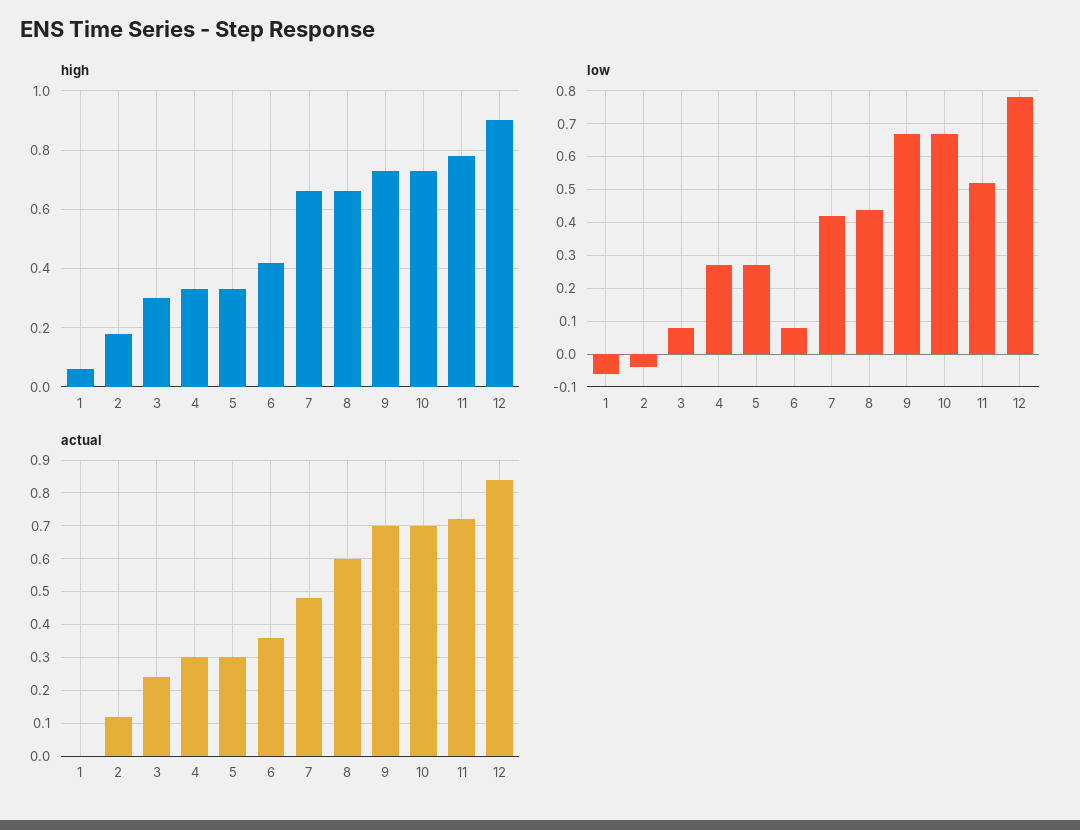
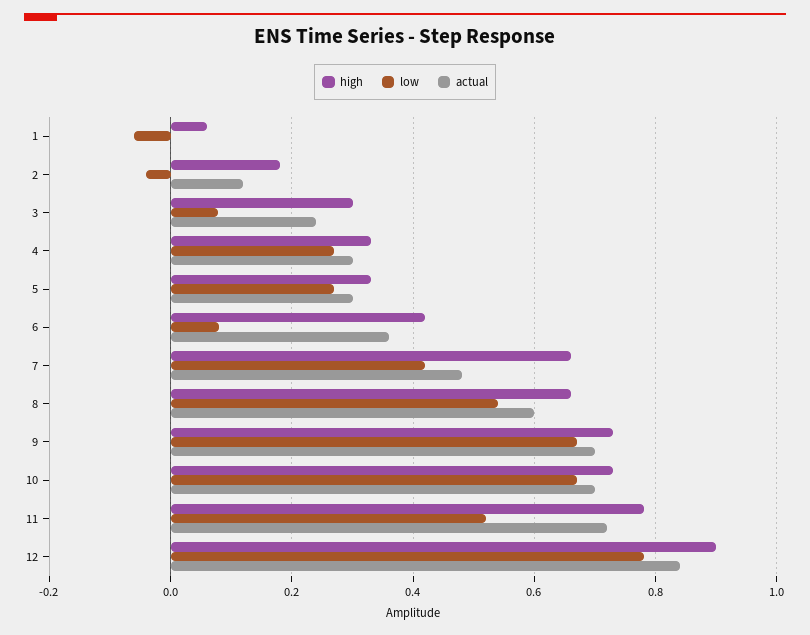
  {
    "high": {
      "1": 0.06,
      "2": 0.18,
      "3": 0.3,
      "4": 0.34,
      "5": 0.34,
      "6": 0.42,
      "7": 0.66,
      "8": 0.66,
      "9": 0.74,
      "10": 0.74,
      "11": 0.78,
      "12": 0.9
    },
    "low": {
      "1": -0.06,
      "2": -0.04,
      "3": 0.08,
      "4": 0.28,
      "5": 0.28,
      "6": 0.08,
      "7": 0.42,
-     "8": 0.44,
+     "8": 0.54,
      "9": 0.68,
      "10": 0.68,
      "11": 0.52,
      "12": 0.78
    },
    "actual": {
      "1": 0,
      "2": 0.12,
      "3": 0.24,
      "4": 0.3,
      "5": 0.3,
      "6": 0.36,
      "7": 0.48,
      "8": 0.6,
      "9": 0.7,
      "10": 0.7,
      "11": 0.72,
      "12": 0.84
    }
  }

